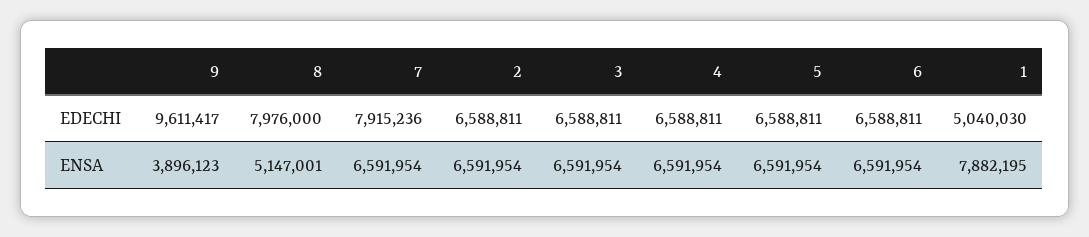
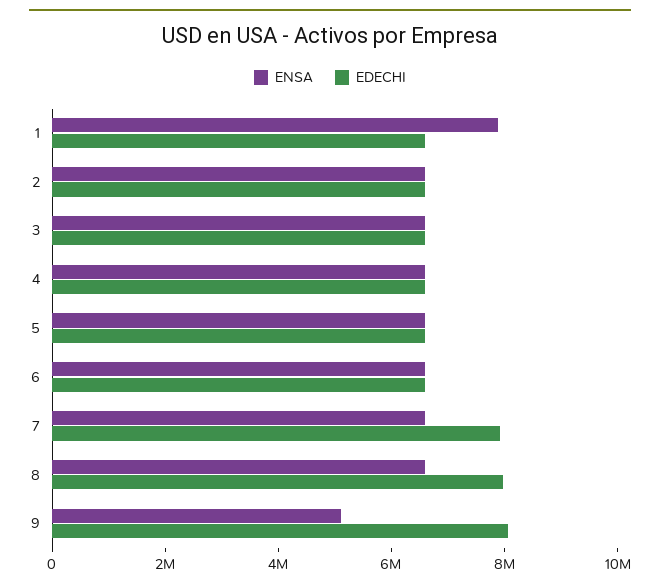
  {
    "EDECHI": {
-     "9": 9611417,
+     "9": 8000000,
      "8": 7976000,
      "7": 7915236,
      "2": 6588811,
      "3": 6588811,
      "4": 6588811,
      "5": 6588811,
      "6": 6588811,
-     "1": 5040030
+     "1": 6500000
    },
    "ENSA": {
-     "9": 3896123,
+     "9": 5000000,
-     "8": 5147001,
+     "8": 6500000,
      "7": 6591954,
      "2": 6591954,
      "3": 6591954,
      "4": 6591954,
      "5": 6591954,
      "6": 6591954,
      "1": 7882195
    }
  }

